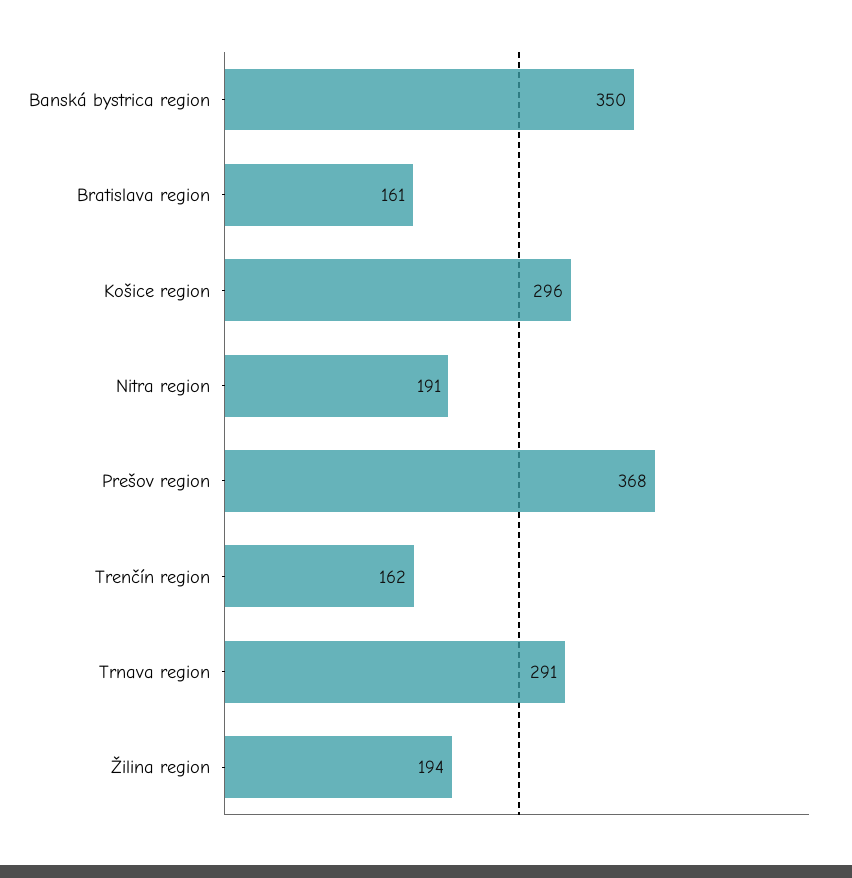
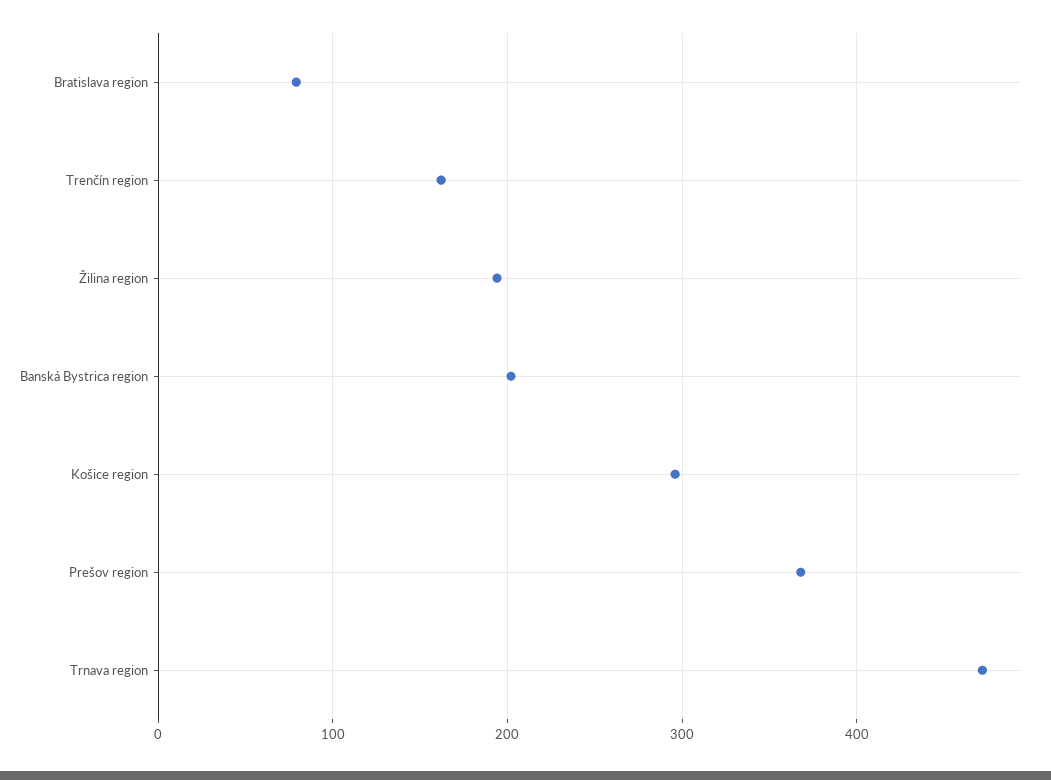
  {
-   "Banská bystrica region": 350,
+   "Banská bystrica region": 200,
-   "Bratislava region": 161,
+   "Bratislava region": 80,
    "Košice region": 296,
-   "Nitra region": 191,
    "Prešov region": 368,
    "Trenčín region": 162,
-   "Trnava region": 291,
+   "Trnava region": 470,
    "Žilina region": 194
  }

